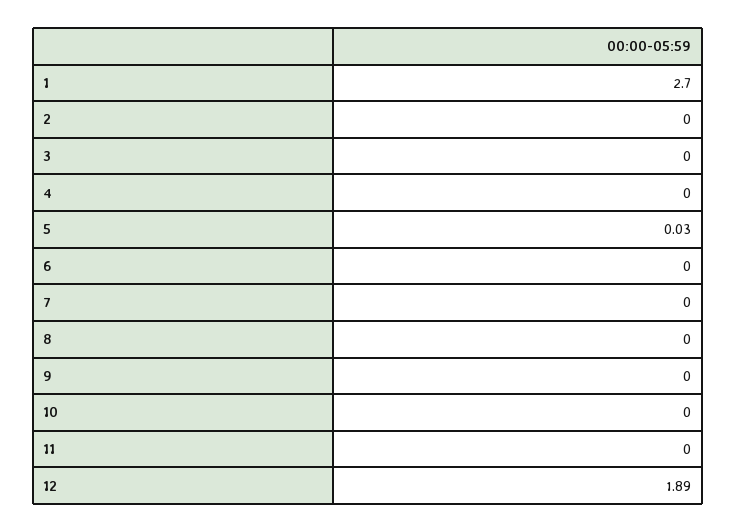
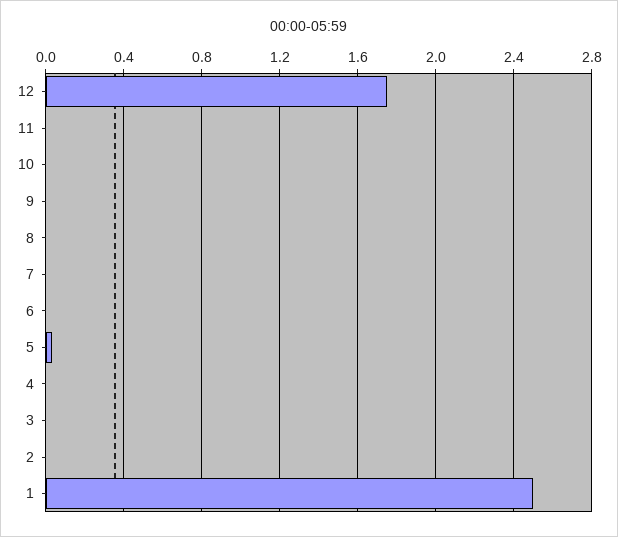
  {
-   "1": 2.7,
+   "1": 2.5,
    "2": 0,
    "3": 0,
    "4": 0,
    "5": 0.03,
    "6": 0,
    "7": 0,
    "8": 0,
    "9": 0,
    "10": 0,
    "11": 0,
-   "12": 1.89
+   "12": 1.75
  }

